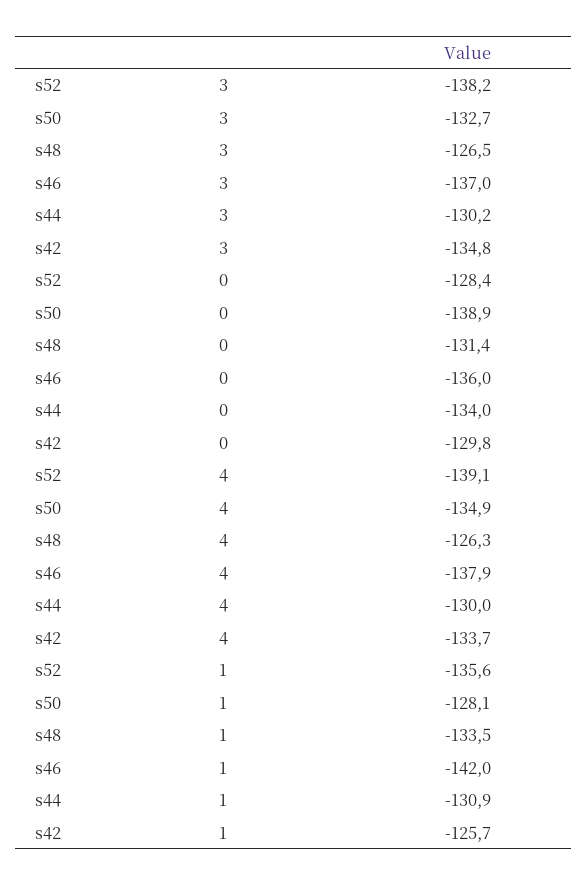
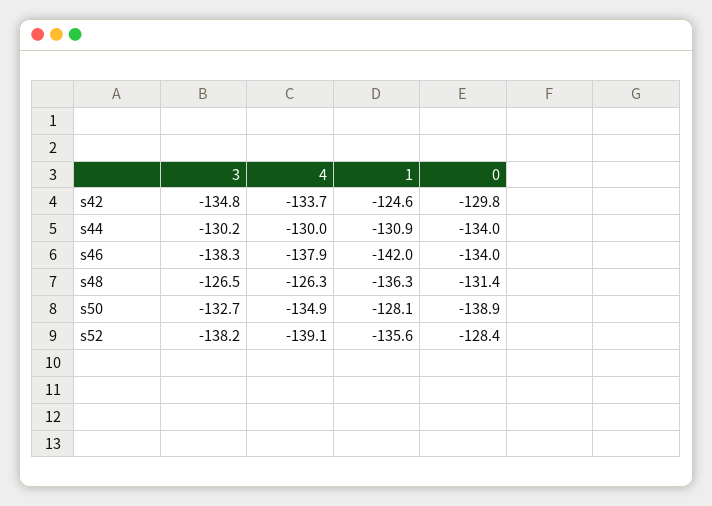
  {
    "s52": {
      "3": -138.2,
      "0": -128.4,
      "4": -139.1,
      "1": -135.6
    },
    "s50": {
      "3": -132.7,
      "0": -138.9,
      "4": -134.9,
      "1": -128.1
    },
    "s48": {
      "3": -126.5,
      "0": -131.4,
      "4": -126.3,
-     "1": -133.5
+     "1": -136.3
    },
    "s46": {
-     "3": -137,
+     "3": -138.3,
-     "0": -136,
+     "0": -134,
      "4": -137.9,
      "1": -142
    },
    "s44": {
      "3": -130.2,
      "0": -134,
      "4": -130,
      "1": -130.9
    },
    "s42": {
      "3": -134.8,
      "0": -129.8,
      "4": -133.7,
-     "1": -125.7
+     "1": -124.6
    }
  }

